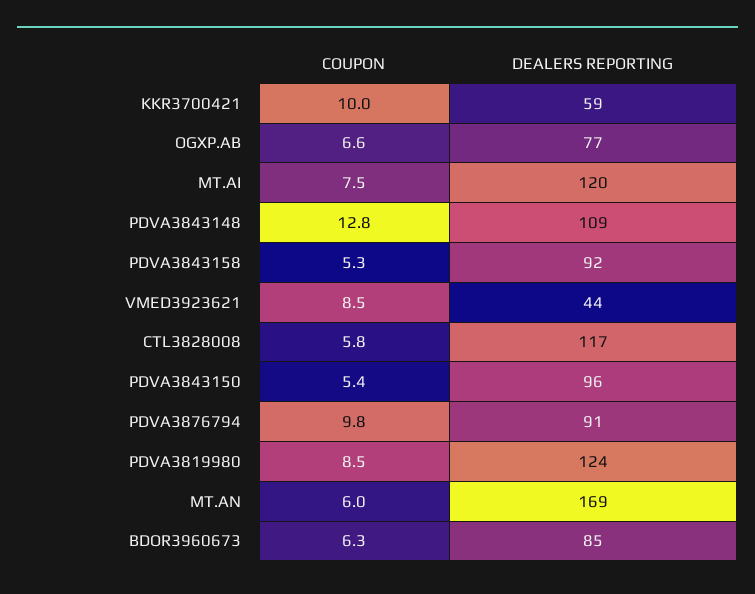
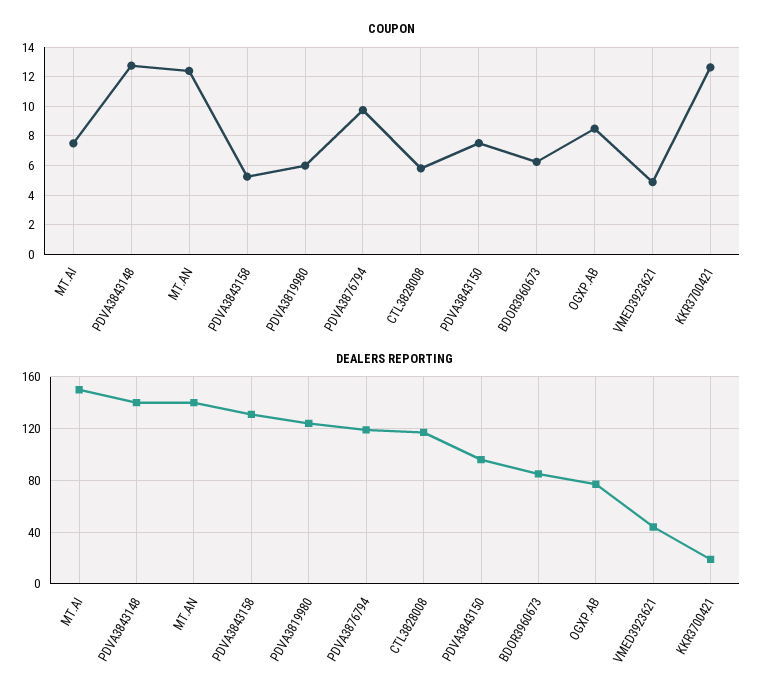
  {
    "COUPON": {
-     "KKR3700421": 10,
+     "KKR3700421": 12.5,
-     "OGXP.AB": 6.6,
+     "OGXP.AB": 8.5,
      "MT.AI": 7.5,
      "PDVA3843148": 12.8,
      "PDVA3843158": 5.3,
-     "VMED3923621": 8.5,
+     "VMED3923621": 5,
      "CTL3828008": 5.8,
-     "PDVA3843150": 5.4,
+     "PDVA3843150": 7.5,
      "PDVA3876794": 9.8,
-     "PDVA3819980": 8.5,
+     "PDVA3819980": 6,
-     "MT.AN": 6,
+     "MT.AN": 12.5,
      "BDOR3960673": 6.3
    },
    "DEALERS REPORTING": {
-     "KKR3700421": 59,
+     "KKR3700421": 20,
      "OGXP.AB": 77,
-     "MT.AI": 120,
+     "MT.AI": 150,
-     "PDVA3843148": 109,
+     "PDVA3843148": 140,
-     "PDVA3843158": 92,
+     "PDVA3843158": 130,
      "VMED3923621": 44,
      "CTL3828008": 117,
      "PDVA3843150": 96,
-     "PDVA3876794": 91,
+     "PDVA3876794": 120,
      "PDVA3819980": 124,
-     "MT.AN": 169,
+     "MT.AN": 140,
      "BDOR3960673": 85
    }
  }

